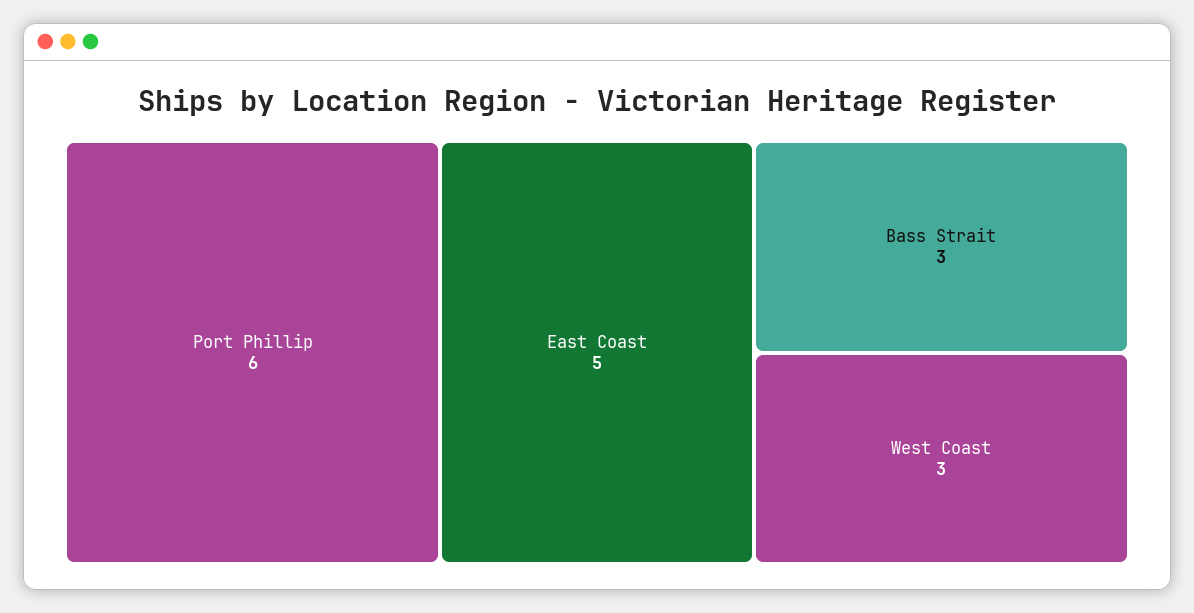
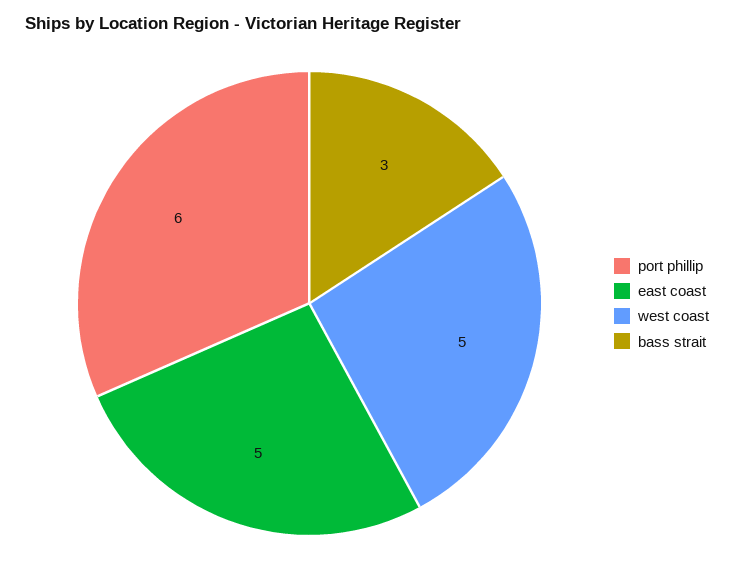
  {
    "Port Phillip": 6,
    "East Coast": 5,
    "Bass Strait": 3,
-   "West Coast": 3
+   "West Coast": 5
  }

